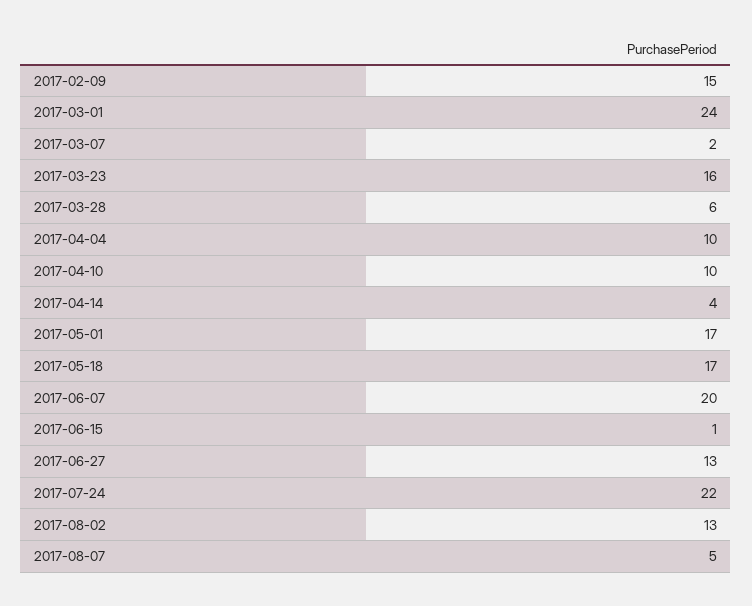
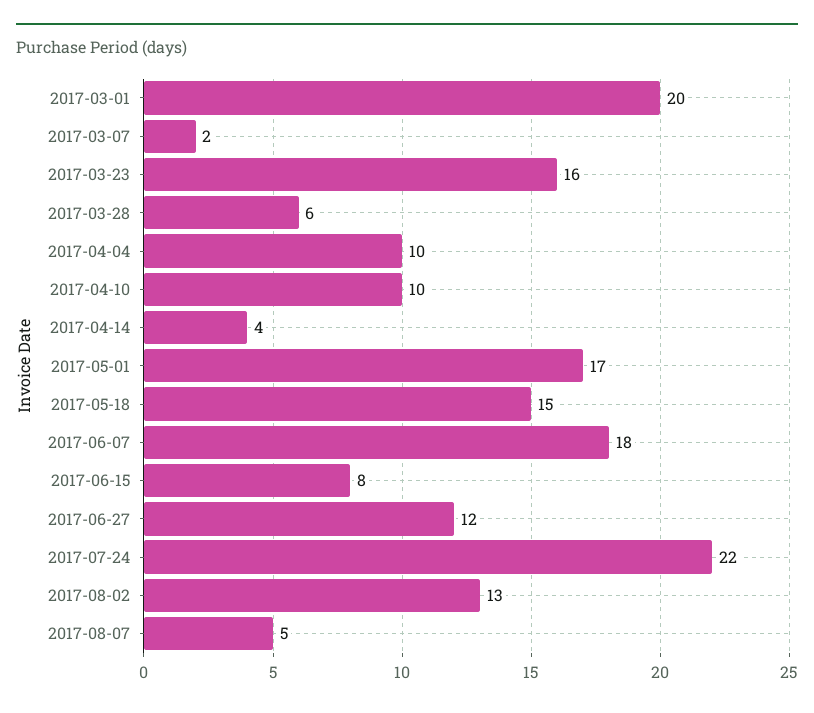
  {
-   "2017-02-09": 15,
-   "2017-03-01": 24,
+   "2017-03-01": 20,
    "2017-03-07": 2,
    "2017-03-23": 16,
    "2017-03-28": 6,
    "2017-04-04": 10,
    "2017-04-10": 10,
    "2017-04-14": 4,
    "2017-05-01": 17,
-   "2017-05-18": 17,
+   "2017-05-18": 15,
-   "2017-06-07": 20,
+   "2017-06-07": 18,
-   "2017-06-15": 1,
+   "2017-06-15": 8,
-   "2017-06-27": 13,
+   "2017-06-27": 12,
    "2017-07-24": 22,
    "2017-08-02": 13,
    "2017-08-07": 5
  }

